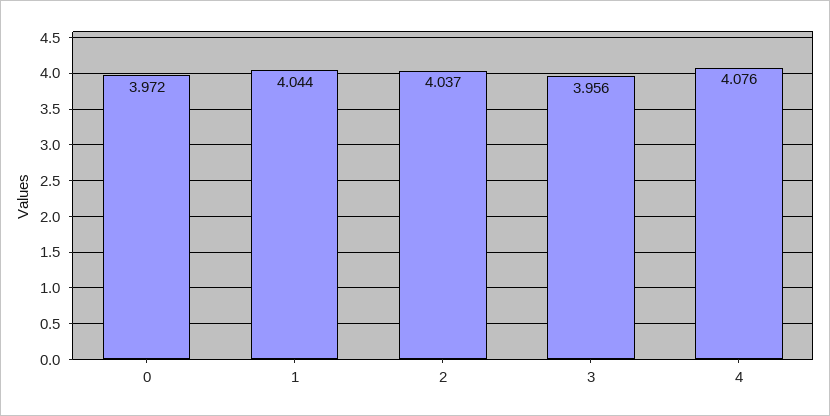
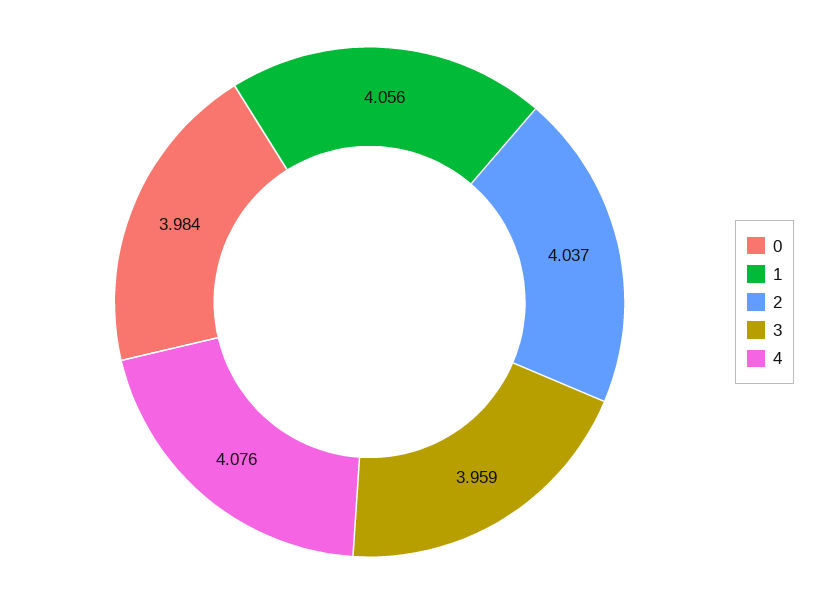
  {
-   "0": 3.972,
+   "0": 3.984,
-   "1": 4.044,
+   "1": 4.056,
    "2": 4.037,
-   "3": 3.956,
+   "3": 3.959,
    "4": 4.076
  }

